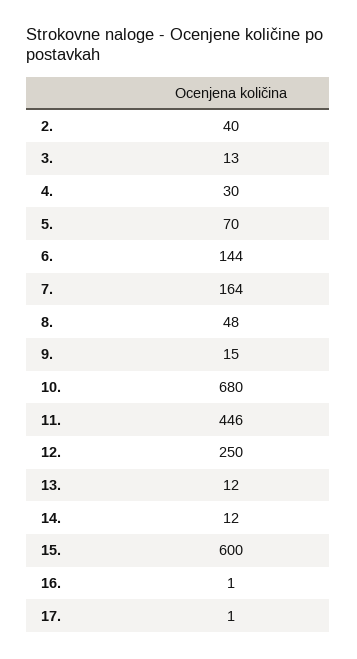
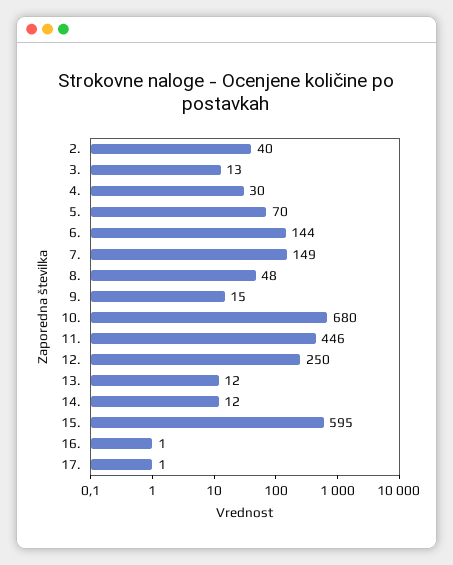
  {
    "2.": 40,
    "3.": 13,
    "4.": 30,
    "5.": 70,
    "6.": 144,
-   "7.": 164,
+   "7.": 149,
    "8.": 48,
    "9.": 15,
    "10.": 680,
    "11.": 446,
    "12.": 250,
    "13.": 12,
    "14.": 12,
-   "15.": 600,
+   "15.": 595,
    "16.": 1,
    "17.": 1
  }

